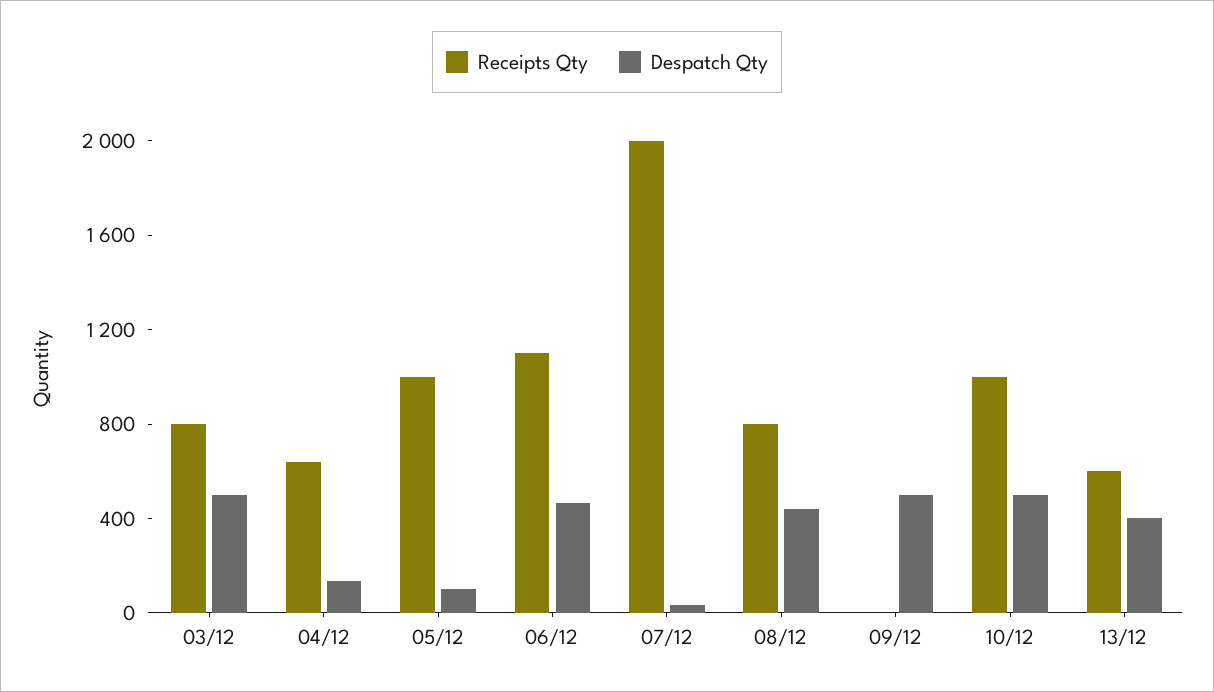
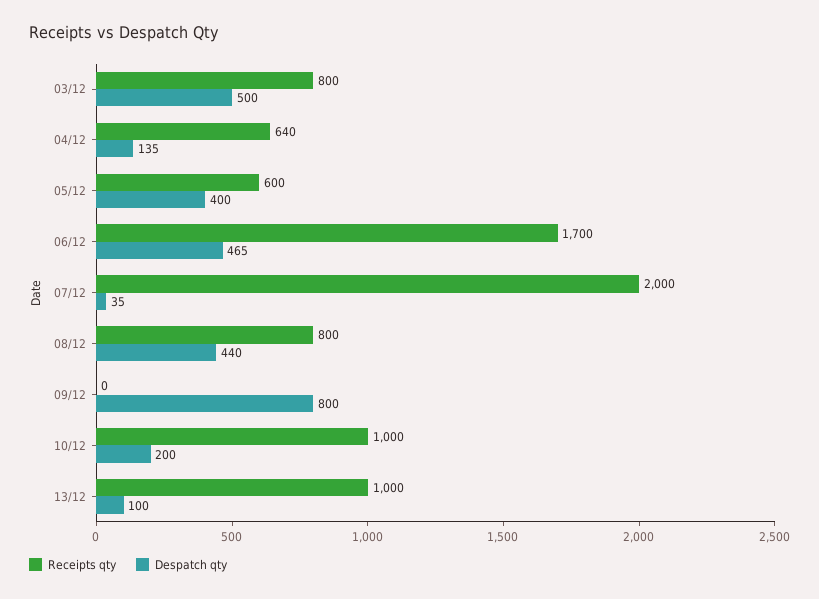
  {
    "Receipts Qty": {
      "03/12": 800,
      "04/12": 640,
-     "05/12": 1000,
+     "05/12": 600,
-     "06/12": 1100,
+     "06/12": 1700,
      "07/12": 2000,
      "08/12": 800,
      "09/12": 0,
      "10/12": 1000,
-     "13/12": 600
+     "13/12": 1000
    },
    "Despatch Qty": {
      "03/12": 500,
      "04/12": 135,
-     "05/12": 100,
+     "05/12": 400,
      "06/12": 465,
      "07/12": 35,
      "08/12": 440,
-     "09/12": 500,
+     "09/12": 800,
-     "10/12": 500,
+     "10/12": 200,
-     "13/12": 400
+     "13/12": 100
    }
  }

